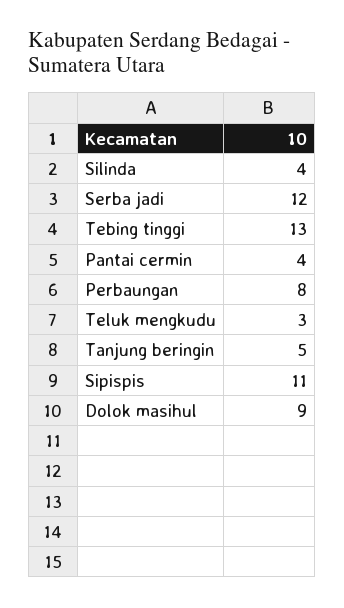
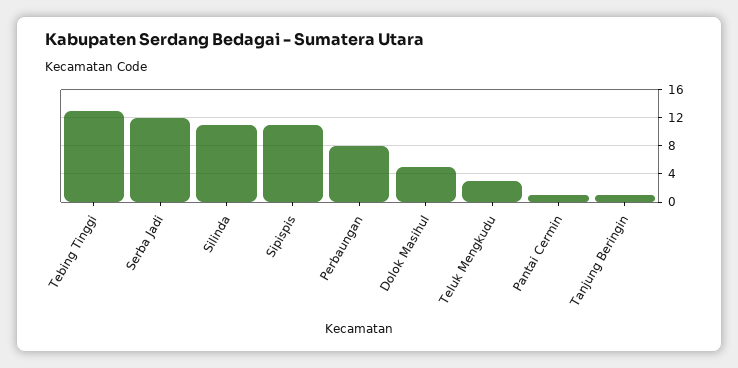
  {
-   "Silinda": 4,
+   "Silinda": 11,
    "Serba jadi": 12,
    "Tebing tinggi": 13,
-   "Pantai cermin": 4,
+   "Pantai cermin": 1,
    "Perbaungan": 8,
    "Teluk mengkudu": 3,
-   "Tanjung beringin": 5,
+   "Tanjung beringin": 1,
    "Sipispis": 11,
-   "Dolok masihul": 9
+   "Dolok masihul": 5
  }

